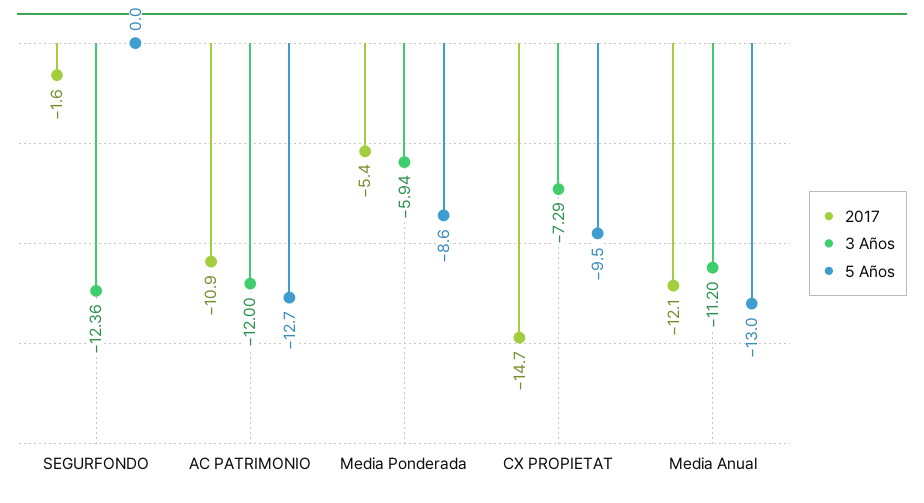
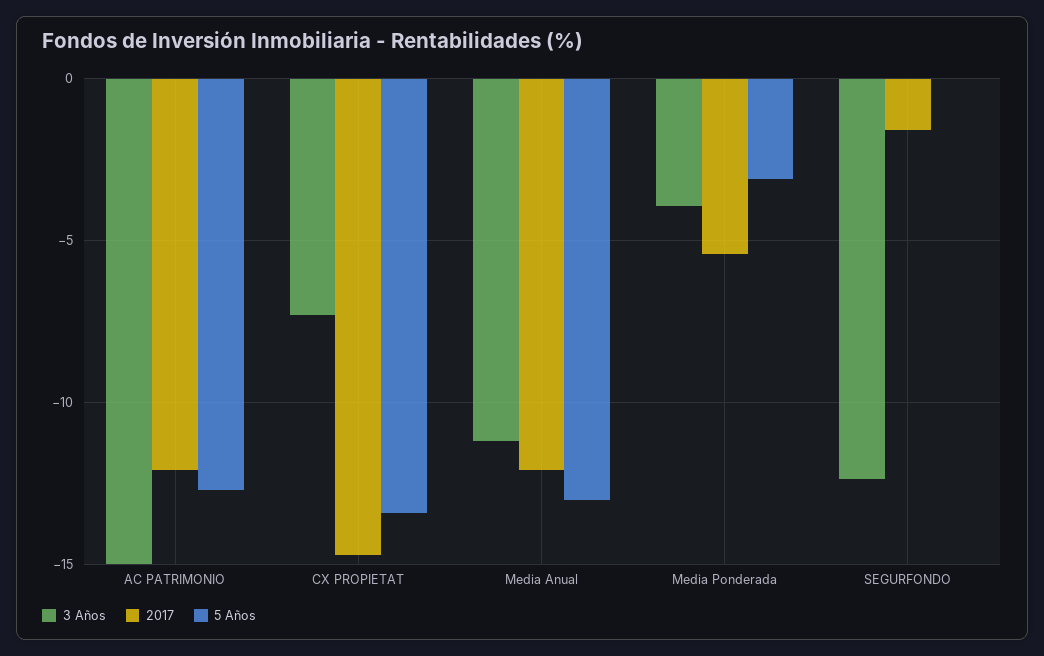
  {
    "2017": {
      "SEGURFONDO": -1.6,
-     "AC PATRIMONIO": -10.9,
+     "AC PATRIMONIO": -12,
      "Media Ponderada": -5.4,
      "CX PROPIETAT": -14.7,
      "Media Anual": -12.1
    },
    "3 Años": {
      "SEGURFONDO": -12.36,
-     "AC PATRIMONIO": -12,
+     "AC PATRIMONIO": -15,
-     "Media Ponderada": -5.94,
+     "Media Ponderada": -4,
      "CX PROPIETAT": -7.29,
      "Media Anual": -11.2
    },
    "5 Años": {
      "SEGURFONDO": 0,
      "AC PATRIMONIO": -12.7,
-     "Media Ponderada": -8.6,
+     "Media Ponderada": -3,
-     "CX PROPIETAT": -9.5,
+     "CX PROPIETAT": -13.5,
      "Media Anual": -13
    }
  }

